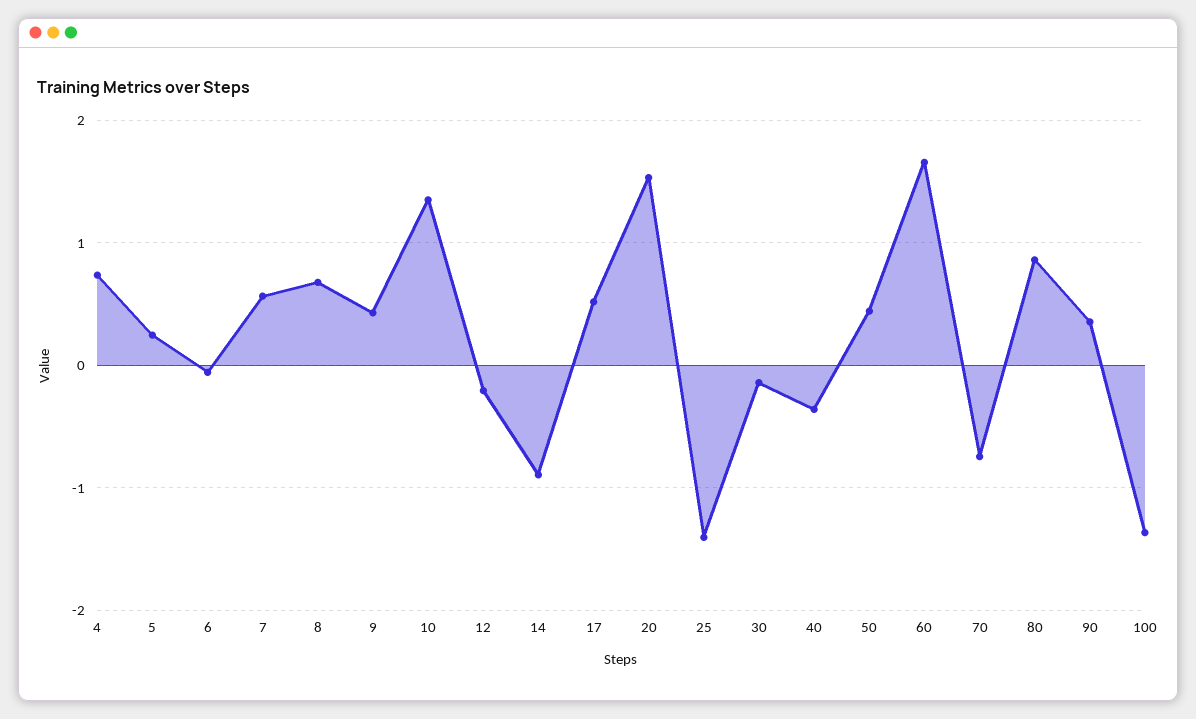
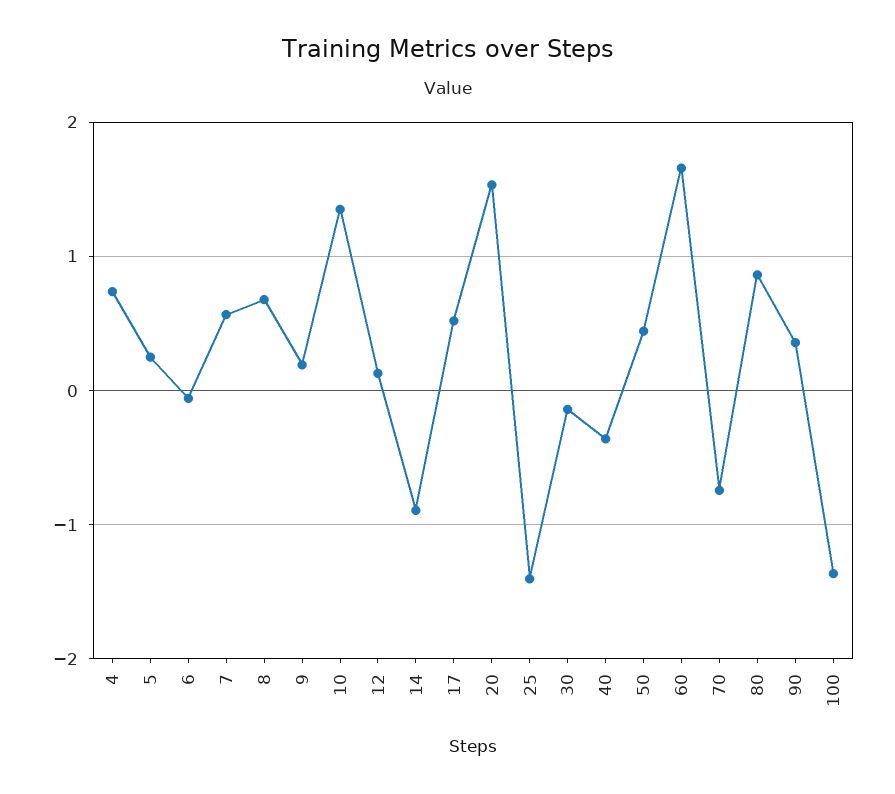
  {
    "4": 0.7,
    "5": 0.2,
    "6": -0.1,
    "7": 0.6,
    "8": 0.7,
-   "9": 0.4,
+   "9": 0.2,
    "10": 1.4,
-   "12": -0.2,
+   "12": 0.1,
    "14": -0.9,
    "17": 0.5,
    "20": 1.5,
    "25": -1.4,
    "30": -0.1,
    "40": -0.4,
    "50": 0.4,
    "60": 1.7,
    "70": -0.7,
    "80": 0.9,
    "90": 0.4,
    "100": -1.4
  }

